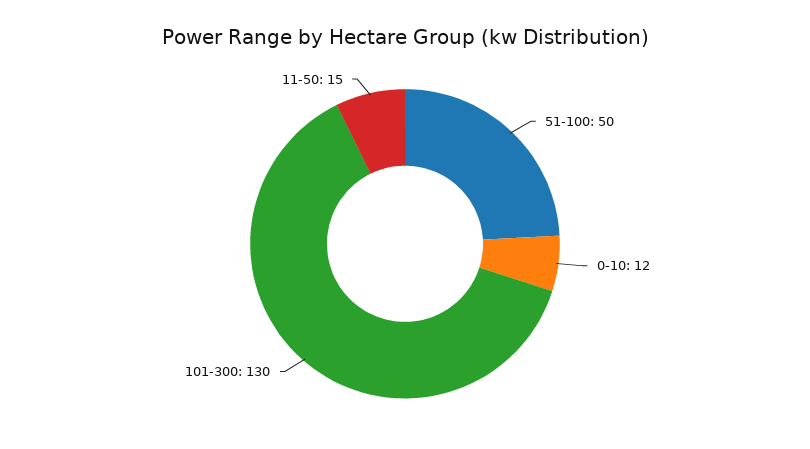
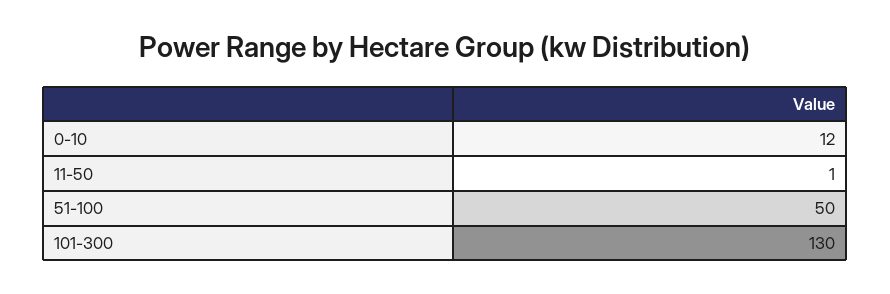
  {
    "51-100": 50,
    "0-10": 12,
    "101-300": 130,
-   "11-50": 15
+   "11-50": 1
  }

